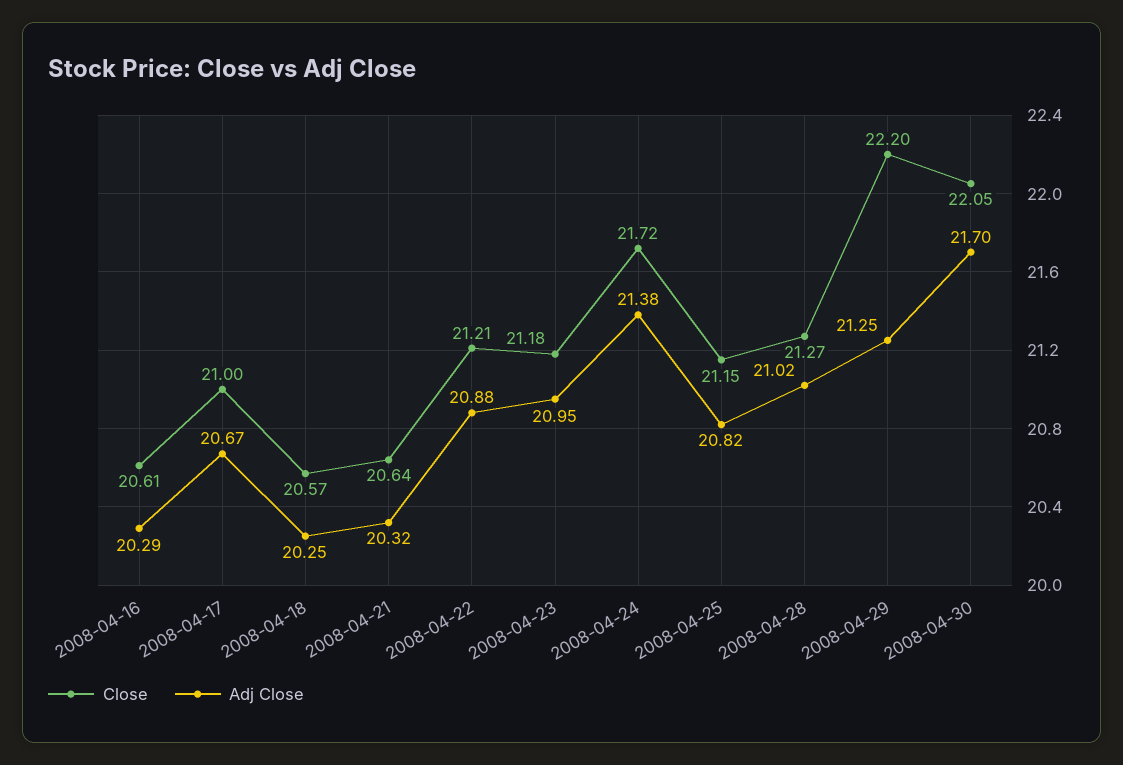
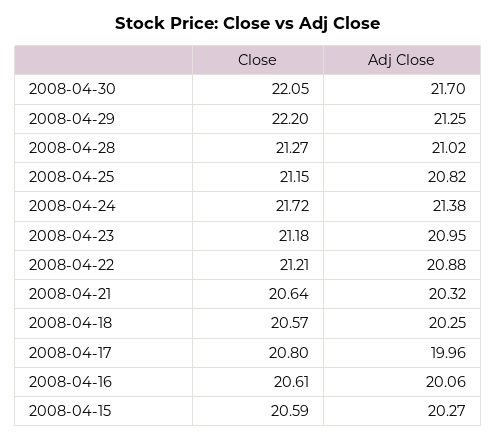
  {
    "Close": {
      "2008-04-16": 20.61,
-     "2008-04-17": 21,
+     "2008-04-17": 20.8,
      "2008-04-18": 20.57,
      "2008-04-21": 20.64,
      "2008-04-22": 21.21,
      "2008-04-23": 21.18,
      "2008-04-24": 21.72,
      "2008-04-25": 21.15,
      "2008-04-28": 21.27,
      "2008-04-29": 22.2,
-     "2008-04-30": 22.05
+     "2008-04-30": 22.05,
+     "2008-04-15": 20.59
    },
    "Adj Close": {
-     "2008-04-16": 20.29,
+     "2008-04-16": 20.06,
-     "2008-04-17": 20.67,
+     "2008-04-17": 19.96,
      "2008-04-18": 20.25,
      "2008-04-21": 20.32,
      "2008-04-22": 20.88,
      "2008-04-23": 20.95,
      "2008-04-24": 21.38,
      "2008-04-25": 20.82,
      "2008-04-28": 21.02,
      "2008-04-29": 21.25,
-     "2008-04-30": 21.7
+     "2008-04-30": 21.7,
+     "2008-04-15": 20.27
    }
  }

